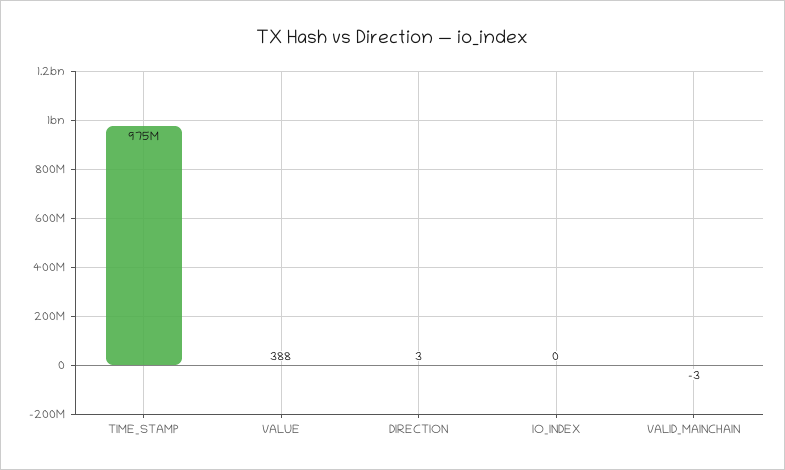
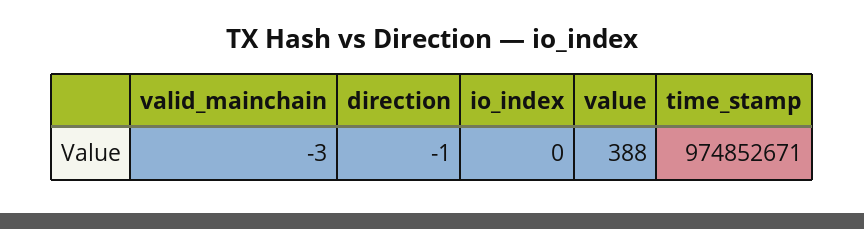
  {
    "TIME_STAMP": 974852671,
    "VALUE": 388,
-   "DIRECTION": 3,
+   "DIRECTION": -1,
    "IO_INDEX": 0,
    "VALID_MAINCHAIN": -3
  }

